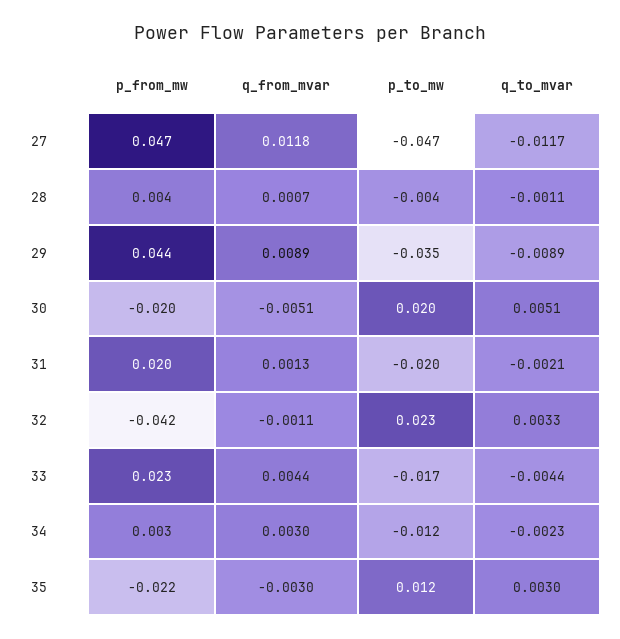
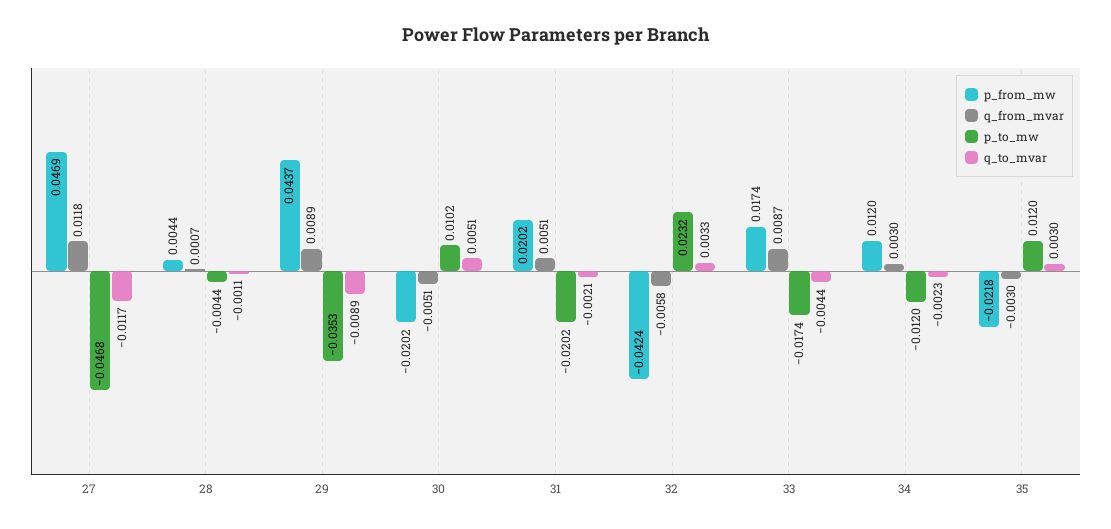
  {
    "p_from_mw": {
      "27": 0.0469,
      "28": 0.0044,
      "29": 0.0437,
      "30": -0.0202,
      "31": 0.0202,
      "32": -0.0424,
-     "33": 0.023,
+     "33": 0.0174,
-     "34": 0.003,
+     "34": 0.012,
      "35": -0.0218
    },
    "q_from_mvar": {
      "27": 0.0118,
      "28": 0.0007,
      "29": 0.0089,
      "30": -0.0051,
-     "31": 0.0013,
+     "31": 0.0051,
-     "32": -0.0011,
+     "32": -0.0058,
-     "33": 0.0044,
+     "33": 0.0087,
      "34": 0.003,
      "35": -0.003
    },
    "p_to_mw": {
      "27": -0.0468,
      "28": -0.0044,
      "29": -0.0353,
-     "30": 0.02,
+     "30": 0.0102,
      "31": -0.0202,
      "32": 0.0232,
      "33": -0.0174,
      "34": -0.012,
      "35": 0.012
    },
    "q_to_mvar": {
      "27": -0.0117,
      "28": -0.0011,
      "29": -0.0089,
      "30": 0.0051,
      "31": -0.0021,
      "32": 0.0033,
      "33": -0.0044,
      "34": -0.0023,
      "35": 0.003
    }
  }

